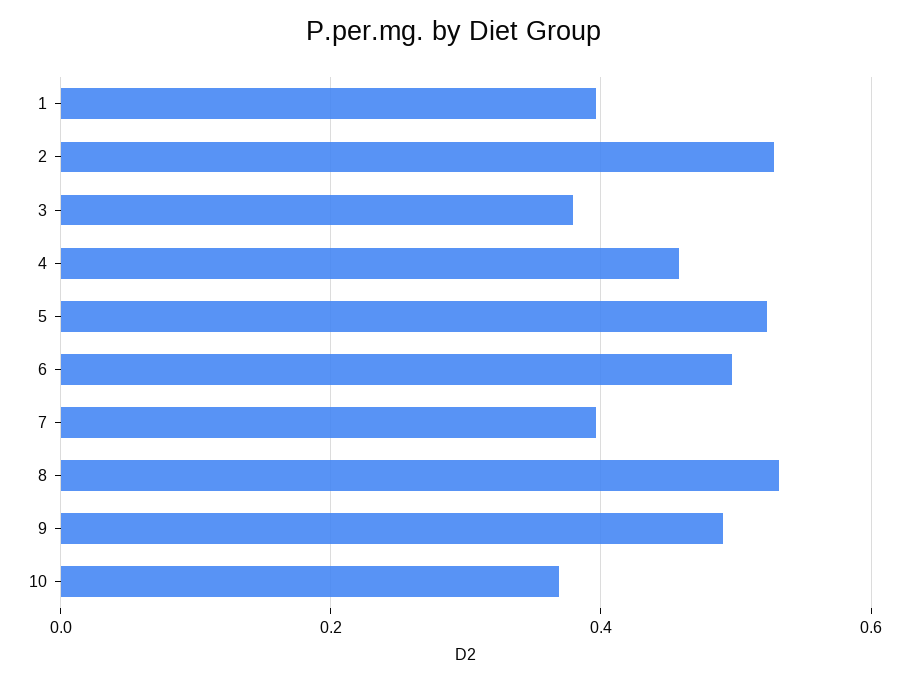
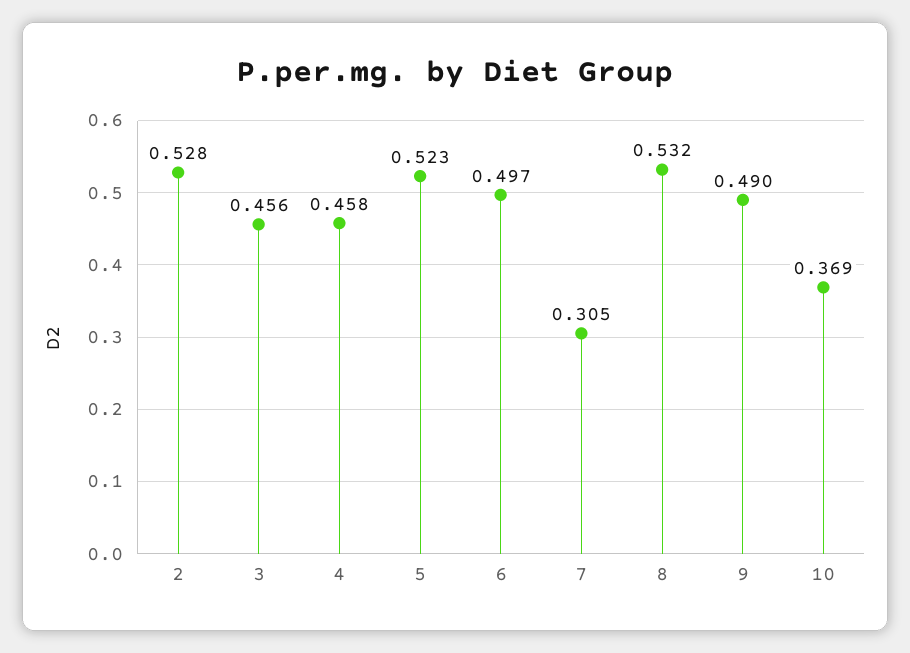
  {
-   "1": 0.4,
    "2": 0.528,
-   "3": 0.38,
+   "3": 0.456,
    "4": 0.458,
    "5": 0.523,
    "6": 0.497,
-   "7": 0.4,
+   "7": 0.305,
    "8": 0.532,
    "9": 0.49,
    "10": 0.369
  }

